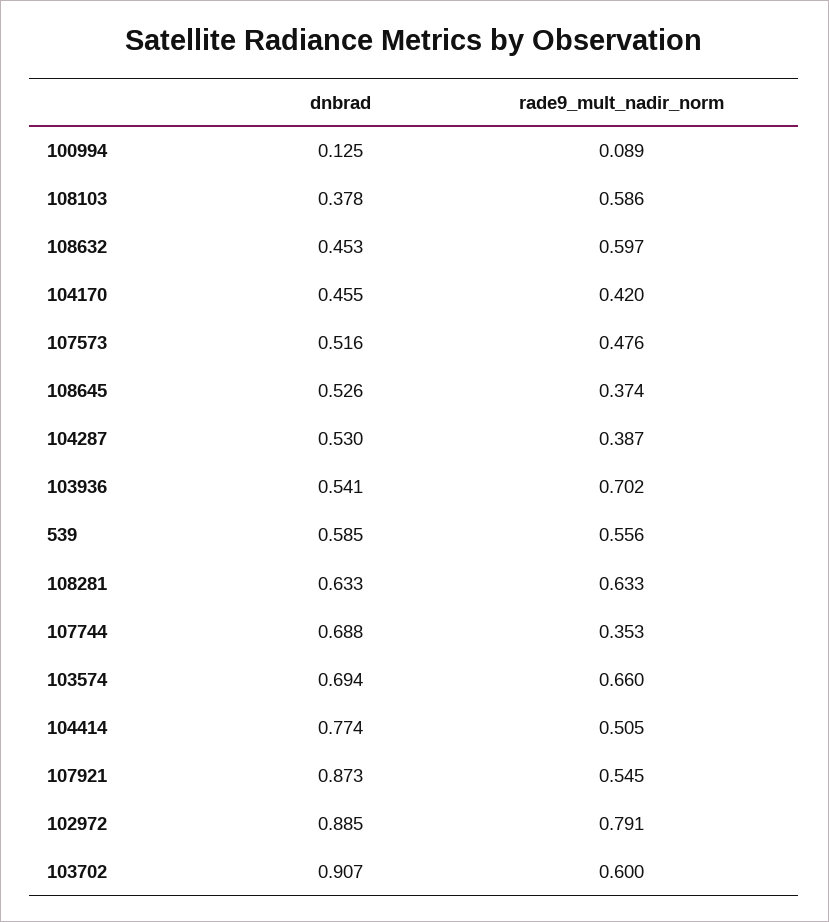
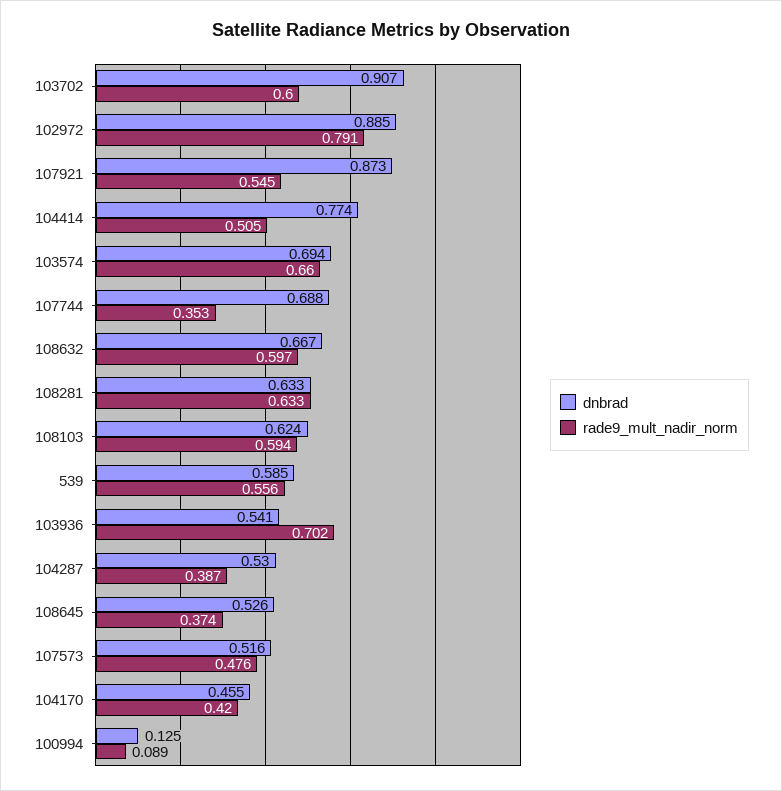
  {
    "dnbrad": {
      "100994": 0.125,
-     "108103": 0.378,
+     "108103": 0.624,
-     "108632": 0.453,
+     "108632": 0.667,
      "104170": 0.455,
      "107573": 0.516,
      "108645": 0.526,
      "104287": 0.53,
      "103936": 0.541,
      "539": 0.585,
      "108281": 0.633,
      "107744": 0.688,
      "103574": 0.694,
      "104414": 0.774,
      "107921": 0.873,
      "102972": 0.885,
      "103702": 0.907
    },
    "rade9_mult_nadir_norm": {
      "100994": 0.089,
-     "108103": 0.586,
+     "108103": 0.594,
      "108632": 0.597,
      "104170": 0.42,
      "107573": 0.476,
      "108645": 0.374,
      "104287": 0.387,
      "103936": 0.702,
      "539": 0.556,
      "108281": 0.633,
      "107744": 0.353,
      "103574": 0.66,
      "104414": 0.505,
      "107921": 0.545,
      "102972": 0.791,
      "103702": 0.6
    }
  }

